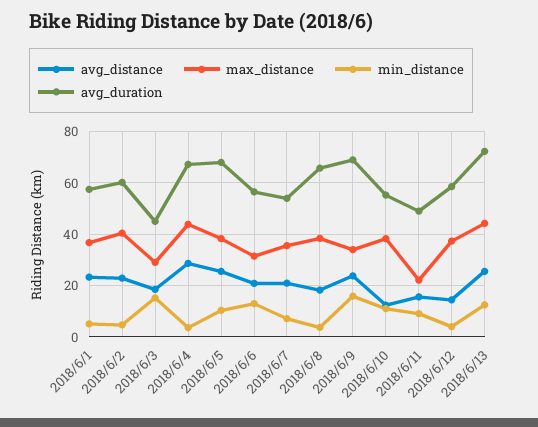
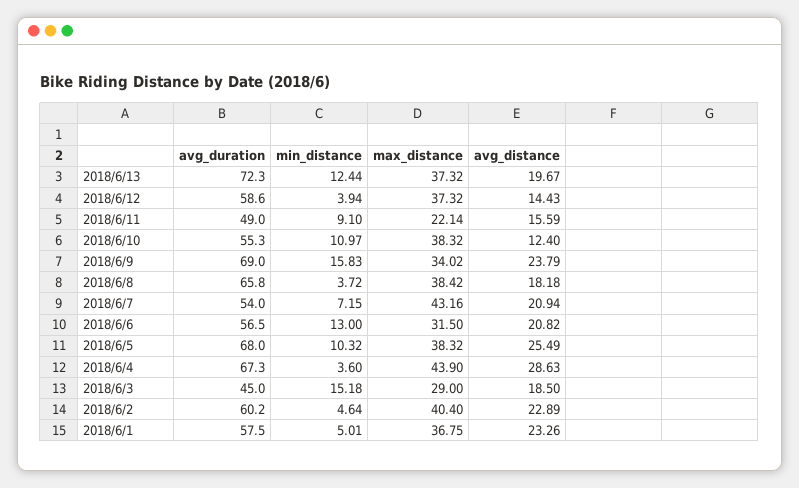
  {
    "avg_distance": {
      "2018/6/1": 23.26,
      "2018/6/2": 22.89,
      "2018/6/3": 18.5,
      "2018/6/4": 28.63,
      "2018/6/5": 25.49,
      "2018/6/6": 20.82,
      "2018/6/7": 20.94,
      "2018/6/8": 18.18,
      "2018/6/9": 23.79,
      "2018/6/10": 12.4,
      "2018/6/11": 15.59,
      "2018/6/12": 14.43,
-     "2018/6/13": 25
+     "2018/6/13": 19.67
    },
    "max_distance": {
      "2018/6/1": 36.75,
      "2018/6/2": 40.4,
      "2018/6/3": 29,
      "2018/6/4": 43.9,
      "2018/6/5": 38.32,
      "2018/6/6": 31.5,
-     "2018/6/7": 35,
+     "2018/6/7": 43.16,
      "2018/6/8": 38.42,
      "2018/6/9": 34.02,
      "2018/6/10": 38.32,
      "2018/6/11": 22.14,
      "2018/6/12": 37.32,
-     "2018/6/13": 45
+     "2018/6/13": 37.32
    },
    "min_distance": {
      "2018/6/1": 5.01,
      "2018/6/2": 4.64,
      "2018/6/3": 15.18,
      "2018/6/4": 3.6,
      "2018/6/5": 10.32,
      "2018/6/6": 13,
      "2018/6/7": 7.15,
      "2018/6/8": 3.72,
      "2018/6/9": 15.83,
      "2018/6/10": 10.97,
      "2018/6/11": 9.1,
      "2018/6/12": 3.94,
      "2018/6/13": 12.44
    },
    "avg_duration": {
      "2018/6/1": 57.5,
      "2018/6/2": 60.2,
      "2018/6/3": 45,
      "2018/6/4": 67.3,
      "2018/6/5": 68,
      "2018/6/6": 56.5,
      "2018/6/7": 54,
      "2018/6/8": 65.8,
      "2018/6/9": 69,
      "2018/6/10": 55.3,
      "2018/6/11": 49,
      "2018/6/12": 58.6,
      "2018/6/13": 72.3
    }
  }

